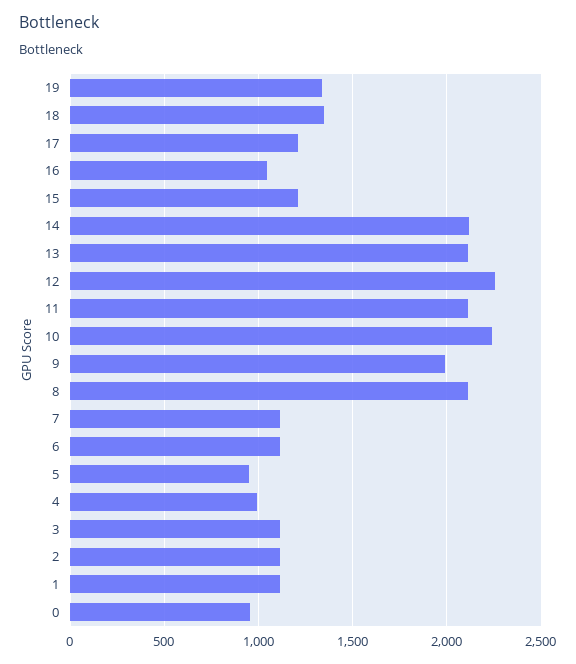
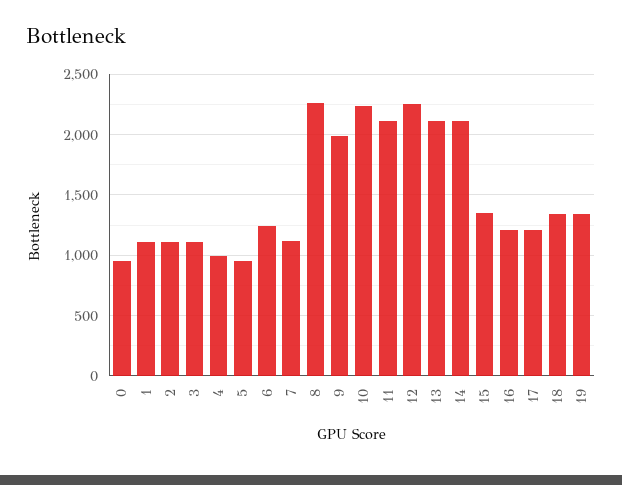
  {
    "19": 1350,
    "18": 1350,
    "17": 1200,
-   "16": 1050,
+   "16": 1200,
-   "15": 1200,
+   "15": 1350,
    "14": 2100,
    "13": 2100,
    "12": 2250,
    "11": 2100,
    "10": 2250,
    "9": 2000,
-   "8": 2100,
+   "8": 2250,
    "7": 1100,
-   "6": 1100,
+   "6": 1250,
    "5": 950,
    "4": 1000,
    "3": 1100,
    "2": 1100,
    "1": 1100,
    "0": 950
  }

